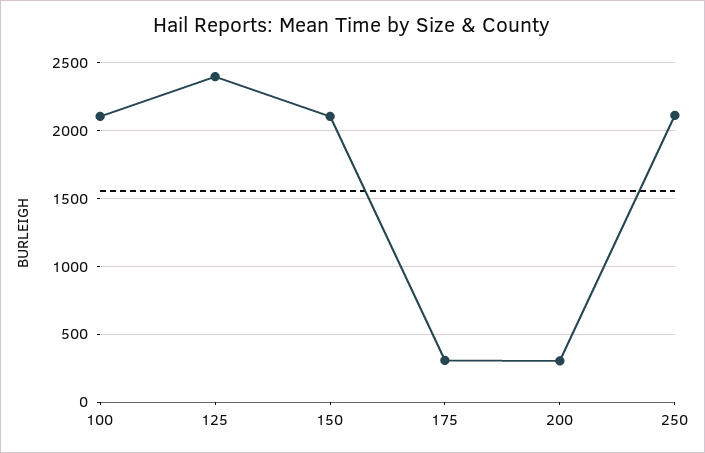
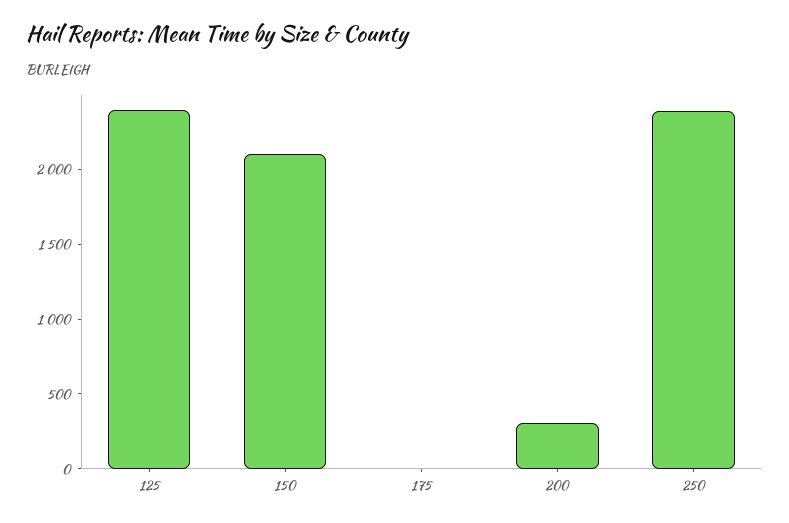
  {
-   "100": 2100,
    "125": 2400,
    "150": 2100,
-   "175": 300,
+   "175": 0,
    "200": 300,
-   "250": 2100
+   "250": 2400
  }

